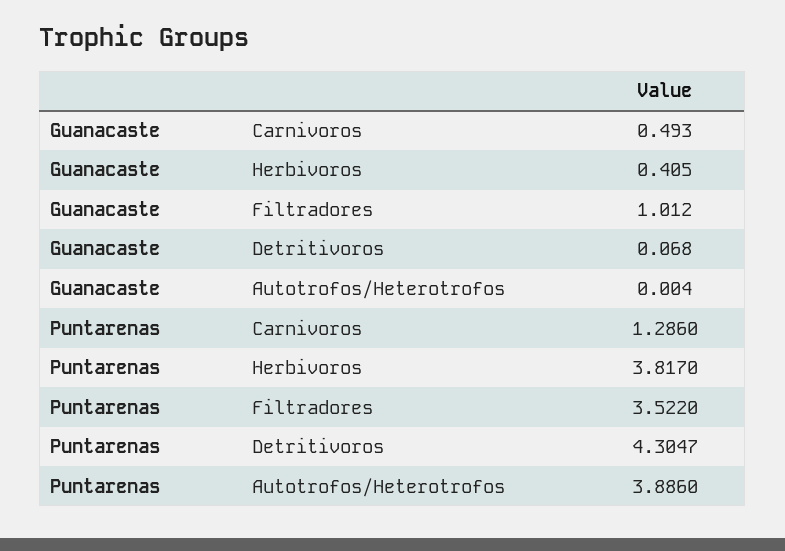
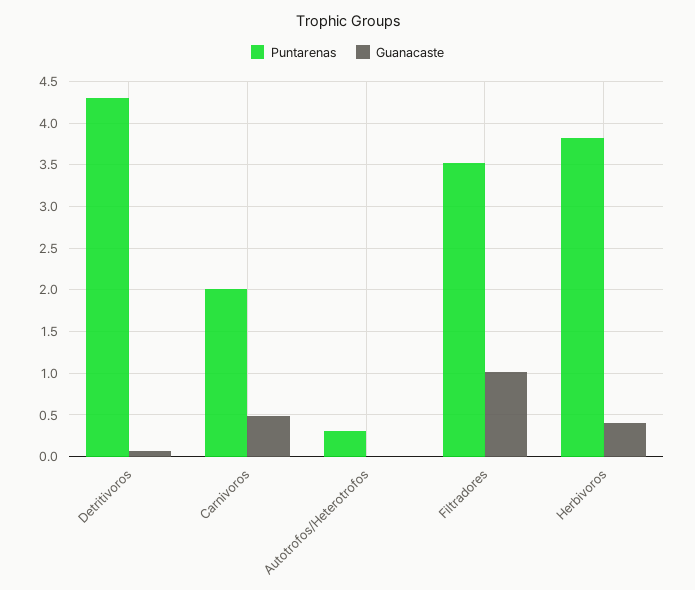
  {
    "Guanacaste": {
      "Carnivoros": 0.493,
      "Herbivoros": 0.405,
      "Filtradores": 1.012,
      "Detritivoros": 0.068,
      "Autotrofos/Heterotrofos": 0.004
    },
    "Puntarenas": {
-     "Carnivoros": 1.286,
+     "Carnivoros": 2,
      "Herbivoros": 3.817,
      "Filtradores": 3.522,
      "Detritivoros": 4.3047,
-     "Autotrofos/Heterotrofos": 3.886
+     "Autotrofos/Heterotrofos": 0.3
    }
  }

